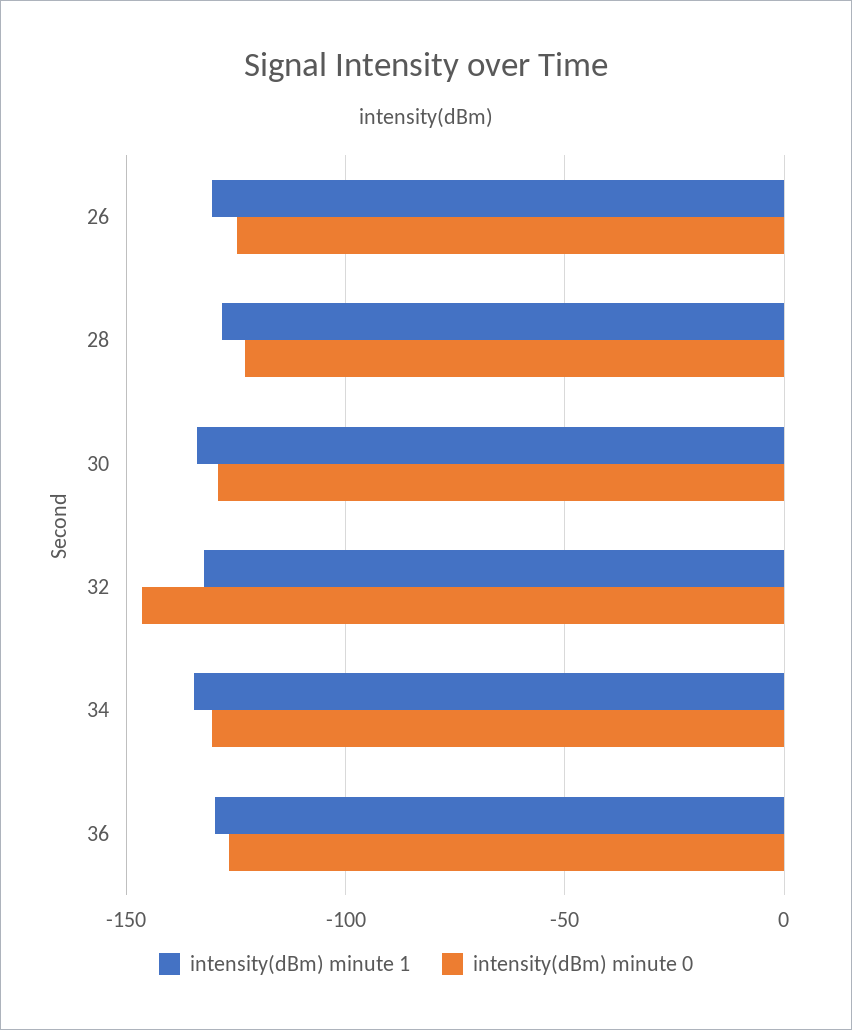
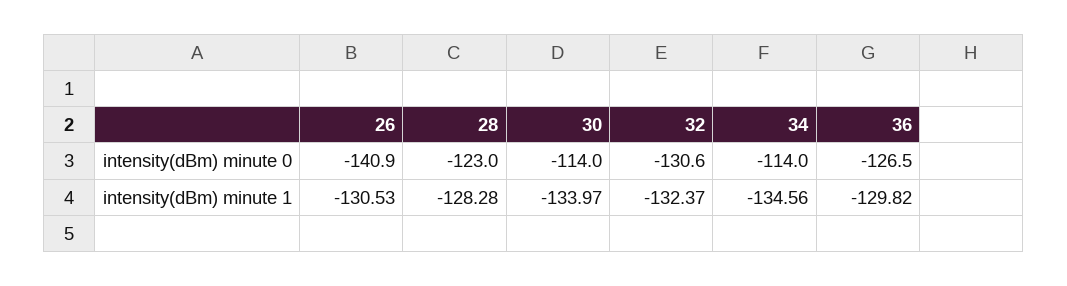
  {
    "intensity(dBm) minute 1": {
      "26": -130.53,
      "28": -128.28,
      "30": -133.97,
      "32": -132.37,
      "34": -134.56,
      "36": -129.82
    },
    "intensity(dBm) minute 0": {
-     "26": -125,
+     "26": -140.9,
      "28": -123,
-     "30": -130,
+     "30": -114,
-     "32": -145,
+     "32": -130.6,
-     "34": -130,
+     "34": -114,
      "36": -126.5
    }
  }

